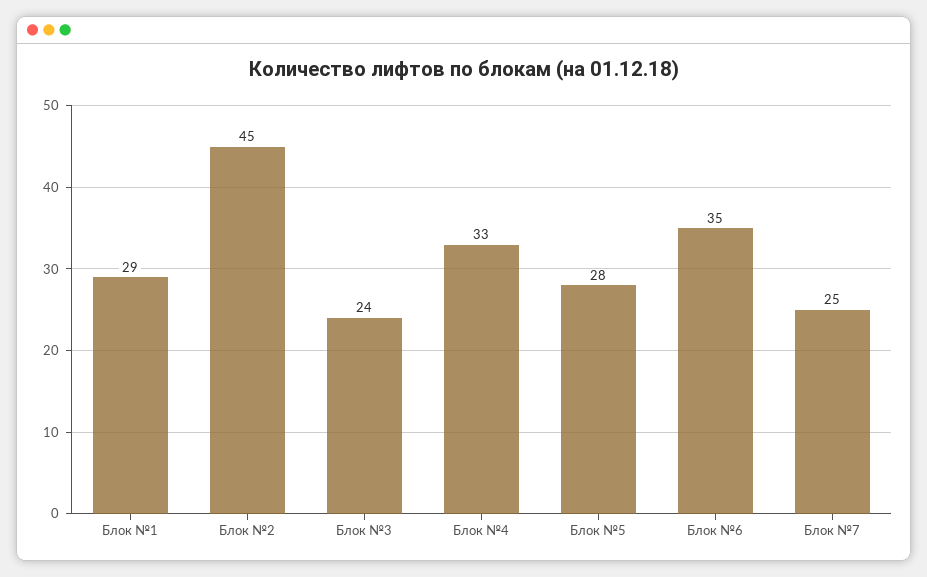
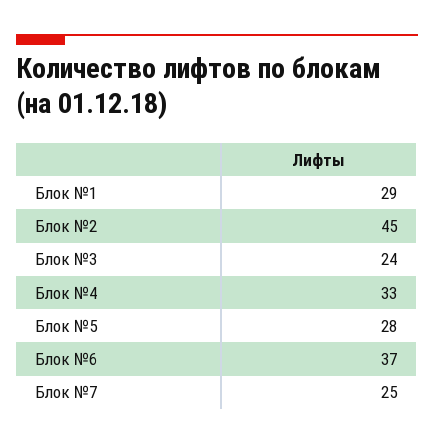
  {
    "Блок №1": 29,
    "Блок №2": 45,
    "Блок №3": 24,
    "Блок №4": 33,
    "Блок №5": 28,
-   "Блок №6": 35,
+   "Блок №6": 37,
    "Блок №7": 25
  }

